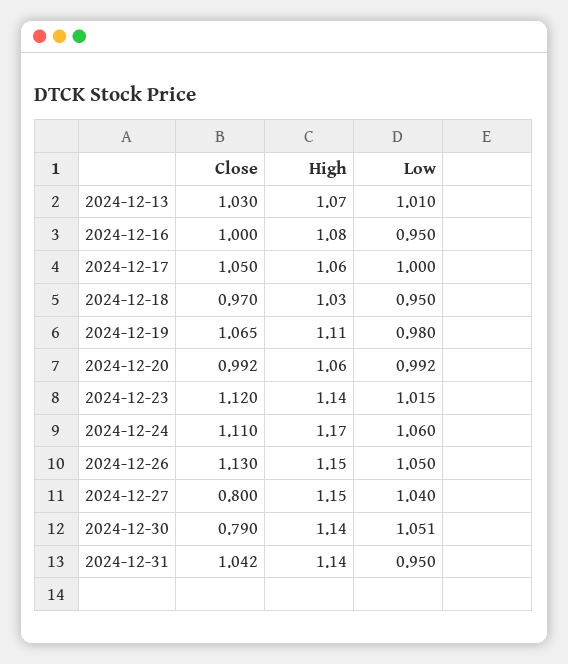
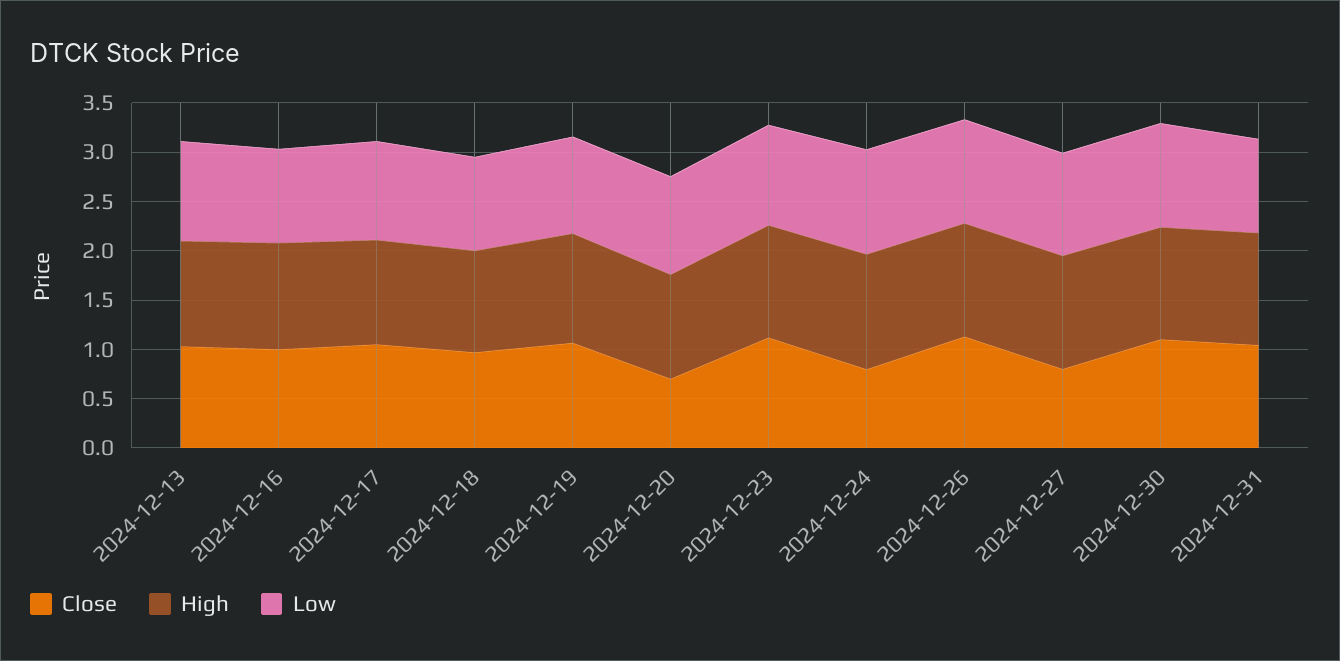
  {
    "Close": {
      "2024-12-13": 1.03,
      "2024-12-16": 1,
      "2024-12-17": 1.05,
      "2024-12-18": 0.97,
      "2024-12-19": 1.065,
-     "2024-12-20": 0.992,
+     "2024-12-20": 0.7,
      "2024-12-23": 1.12,
-     "2024-12-24": 1.11,
+     "2024-12-24": 0.8,
      "2024-12-26": 1.13,
      "2024-12-27": 0.8,
-     "2024-12-30": 0.79,
+     "2024-12-30": 1.1,
      "2024-12-31": 1.042
    },
    "High": {
      "2024-12-13": 1.07,
      "2024-12-16": 1.08,
      "2024-12-17": 1.06,
      "2024-12-18": 1.03,
      "2024-12-19": 1.11,
      "2024-12-20": 1.06,
      "2024-12-23": 1.14,
      "2024-12-24": 1.17,
      "2024-12-26": 1.15,
      "2024-12-27": 1.15,
      "2024-12-30": 1.14,
      "2024-12-31": 1.14
    },
    "Low": {
      "2024-12-13": 1.01,
      "2024-12-16": 0.95,
      "2024-12-17": 1,
      "2024-12-18": 0.95,
      "2024-12-19": 0.98,
      "2024-12-20": 0.992,
      "2024-12-23": 1.015,
      "2024-12-24": 1.06,
      "2024-12-26": 1.05,
      "2024-12-27": 1.04,
      "2024-12-30": 1.051,
      "2024-12-31": 0.95
    }
  }

